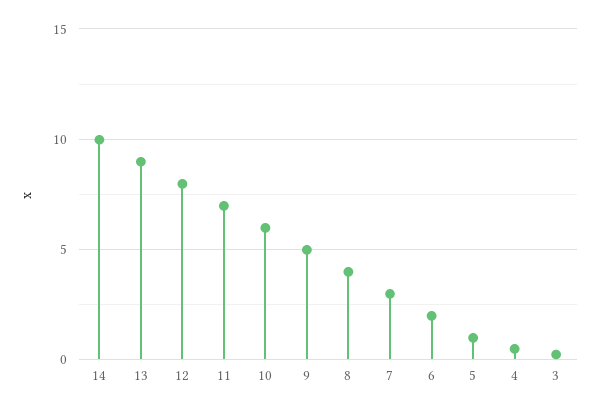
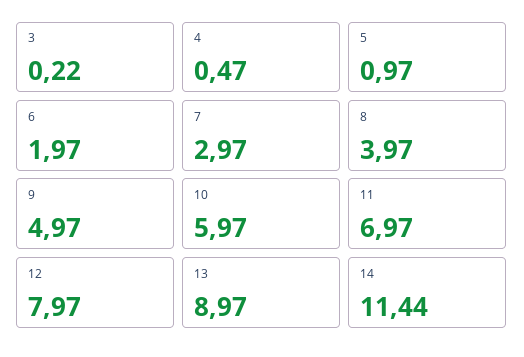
  {
-   "14": 10,
+   "14": 11.44,
    "13": 8.97,
    "12": 7.97,
    "11": 6.97,
    "10": 5.97,
    "9": 4.97,
    "8": 3.97,
    "7": 2.97,
    "6": 1.97,
    "5": 0.97,
    "4": 0.47,
    "3": 0.22
  }

